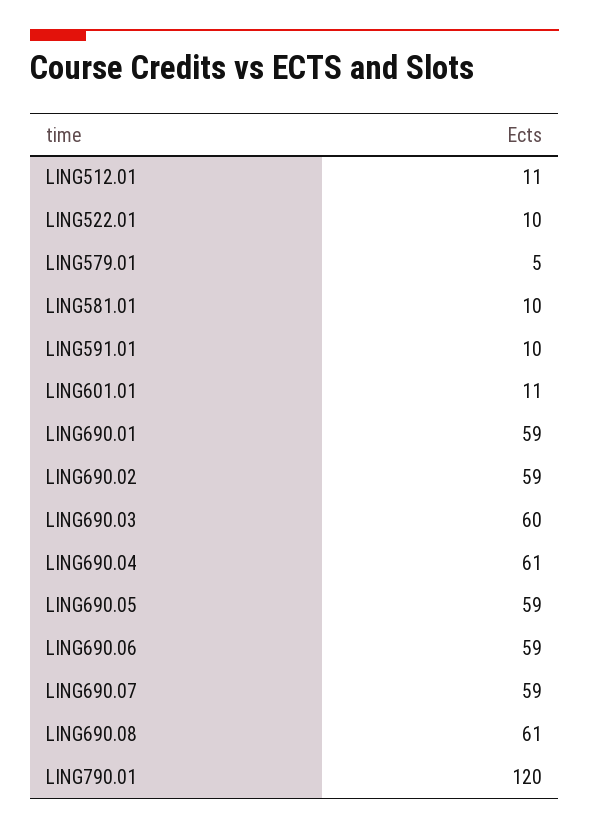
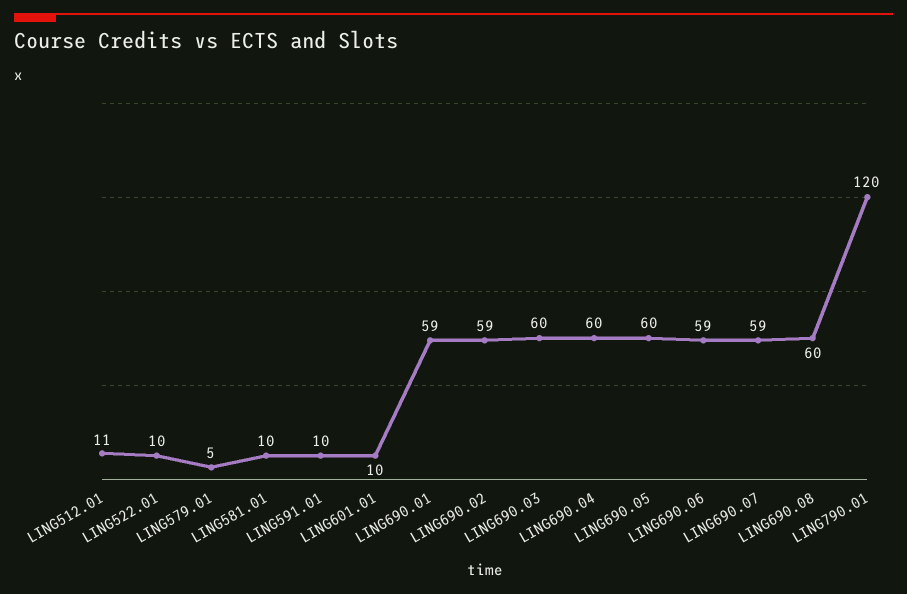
  {
    "LING512.01": 11,
    "LING522.01": 10,
    "LING579.01": 5,
    "LING581.01": 10,
    "LING591.01": 10,
-   "LING601.01": 11,
+   "LING601.01": 10,
    "LING690.01": 59,
    "LING690.02": 59,
    "LING690.03": 60,
-   "LING690.04": 61,
+   "LING690.04": 60,
-   "LING690.05": 59,
+   "LING690.05": 60,
    "LING690.06": 59,
    "LING690.07": 59,
-   "LING690.08": 61,
+   "LING690.08": 60,
    "LING790.01": 120
  }

